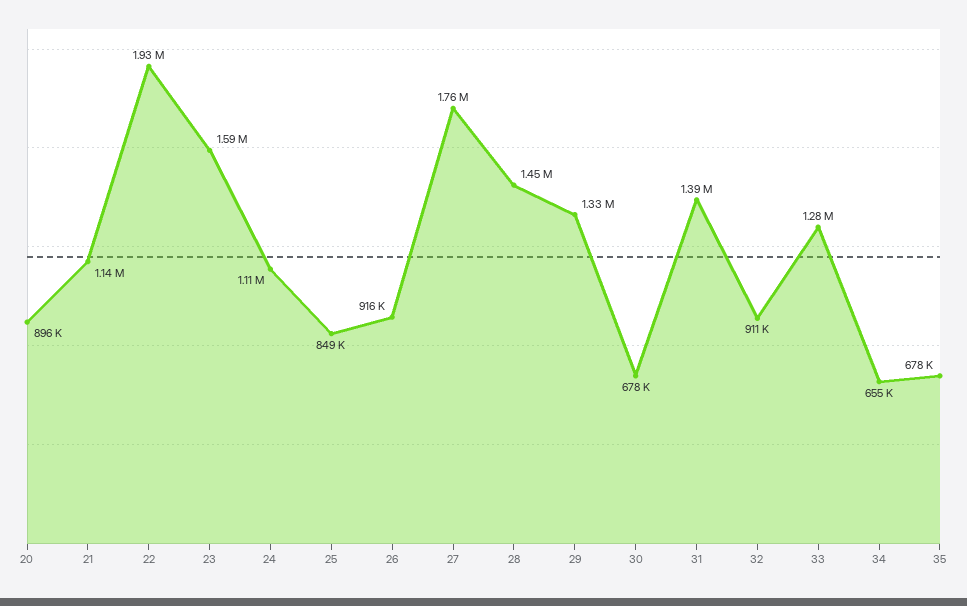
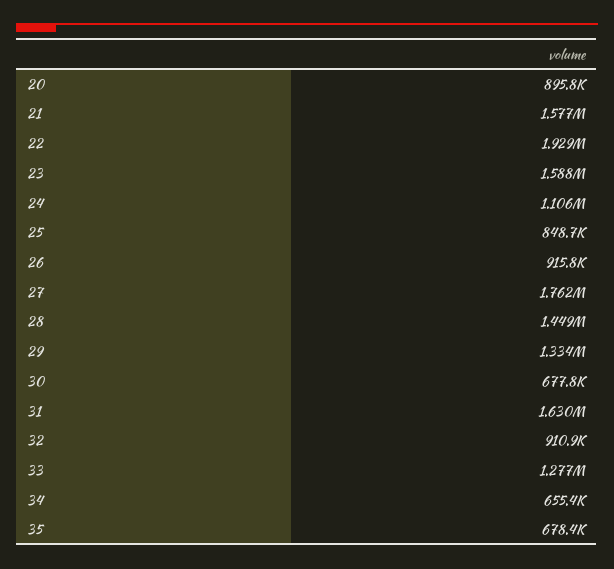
  {
    "20": 895800,
-   "21": 1140000,
+   "21": 1577000,
    "22": 1929000,
    "23": 1588000,
    "24": 1106000,
    "25": 848700,
    "26": 915800,
    "27": 1762000,
    "28": 1449000,
    "29": 1334000,
    "30": 677800,
-   "31": 1390000,
+   "31": 1630000,
    "32": 910900,
    "33": 1277000,
    "34": 655400,
    "35": 678400
  }

